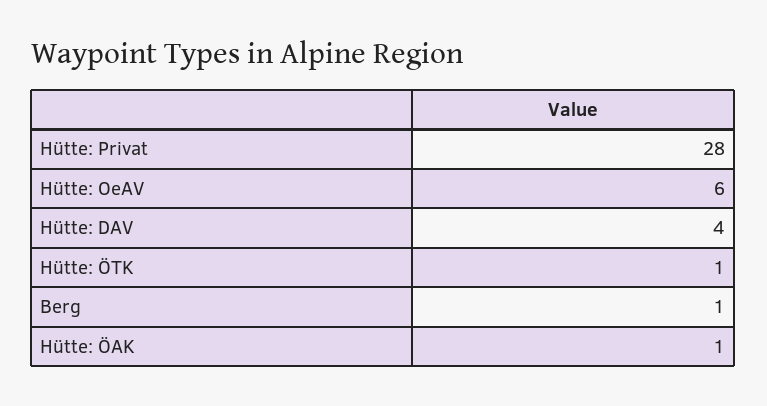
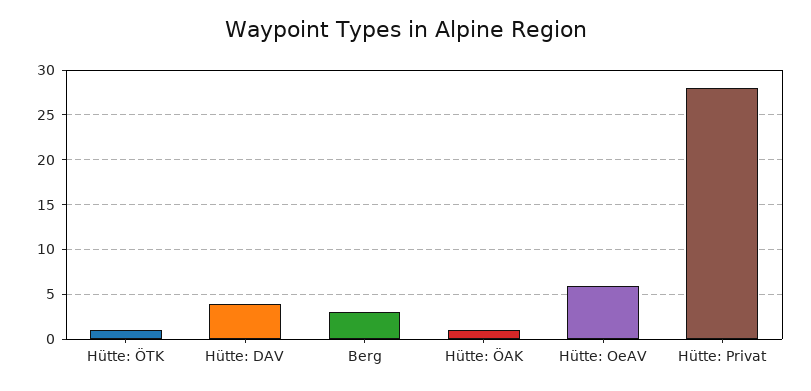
  {
    "Hütte: Privat": 28,
    "Hütte: OeAV": 6,
    "Hütte: DAV": 4,
    "Hütte: ÖTK": 1,
-   "Berg": 1,
+   "Berg": 3,
    "Hütte: ÖAK": 1
  }

